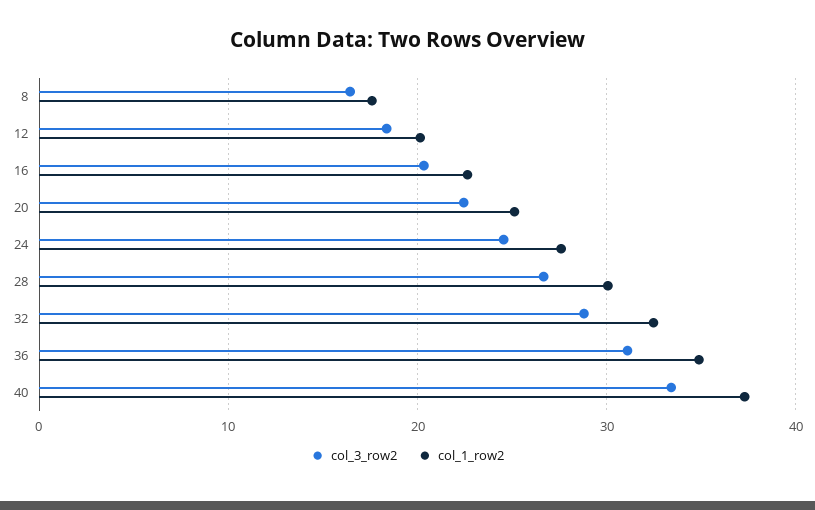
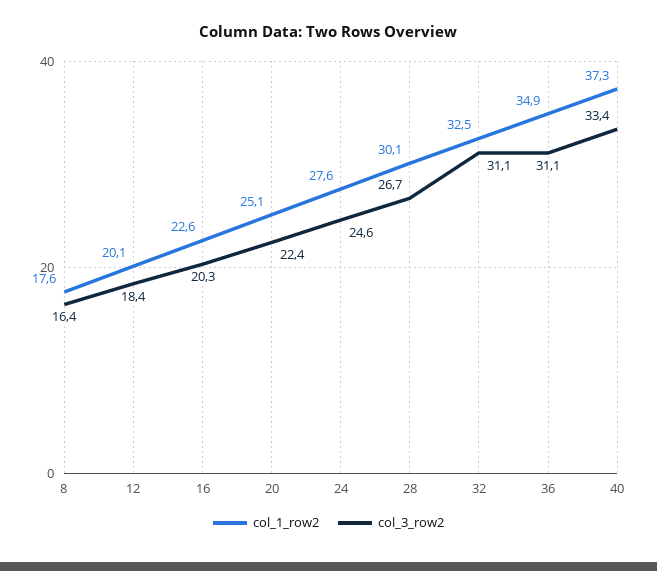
  {
    "col_3_row2": {
      "8": 16.4,
      "12": 18.4,
      "16": 20.3,
      "20": 22.4,
      "24": 24.6,
      "28": 26.7,
-     "32": 29,
+     "32": 31.1,
      "36": 31.1,
      "40": 33.4
    },
    "col_1_row2": {
      "8": 17.6,
      "12": 20.1,
      "16": 22.6,
      "20": 25.1,
      "24": 27.6,
      "28": 30.1,
      "32": 32.5,
      "36": 34.9,
      "40": 37.3
    }
  }

